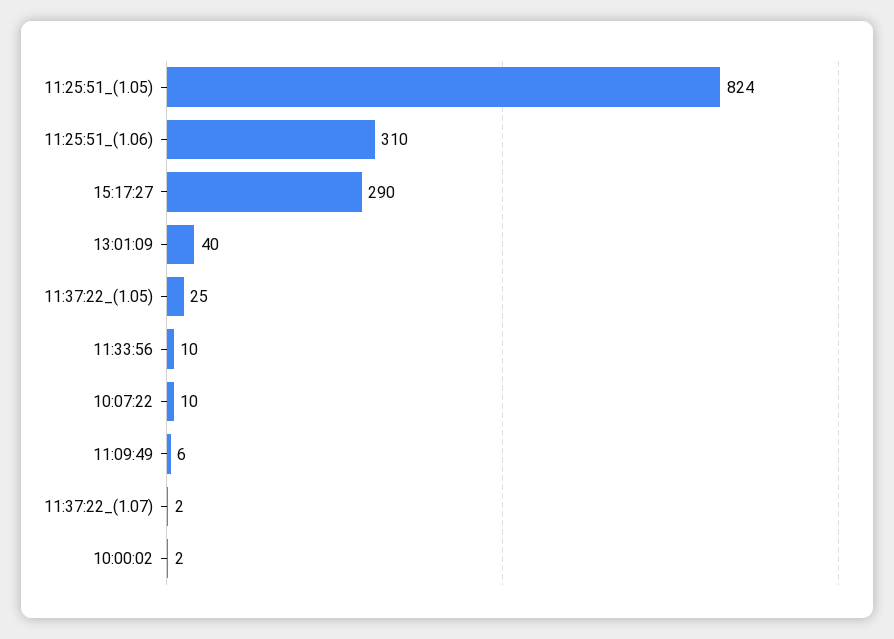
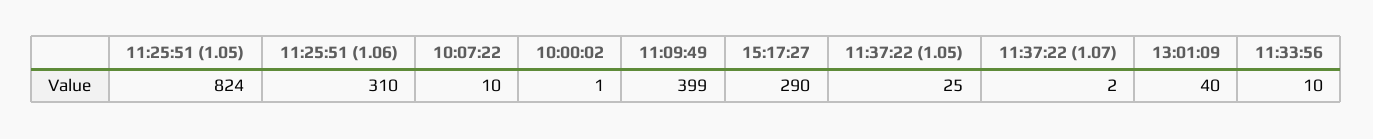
  {
    "11:25:51_(1.05)": 824,
    "11:25:51_(1.06)": 310,
    "15:17:27": 290,
    "13:01:09": 40,
    "11:37:22_(1.05)": 25,
    "11:33:56": 10,
    "10:07:22": 10,
-   "11:09:49": 6,
+   "11:09:49": 399,
    "11:37:22_(1.07)": 2,
-   "10:00:02": 2
+   "10:00:02": 1
  }

